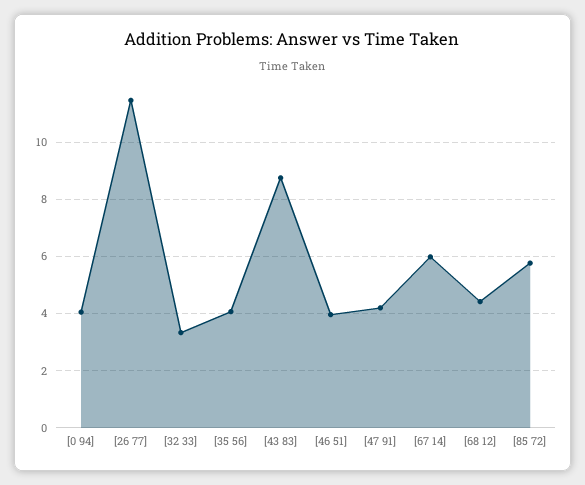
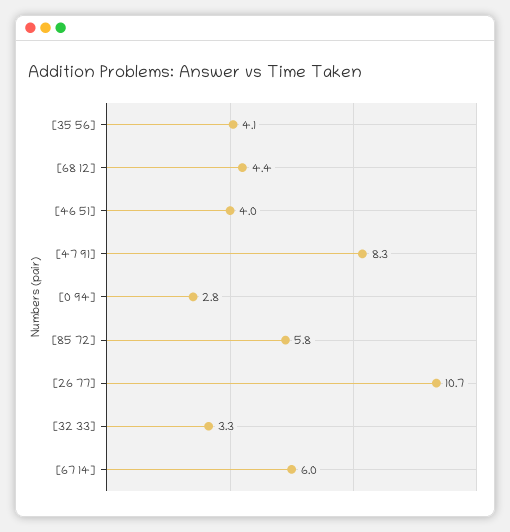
  {
-   "[0 94]": 4,
+   "[0 94]": 2.8,
-   "[26 77]": 11.5,
+   "[26 77]": 10.7,
    "[32 33]": 3.3,
    "[35 56]": 4.1,
-   "[43 83]": 8.75,
    "[46 51]": 4,
-   "[47 91]": 4.25,
+   "[47 91]": 8.3,
    "[67 14]": 6,
    "[68 12]": 4.4,
    "[85 72]": 5.8
  }

